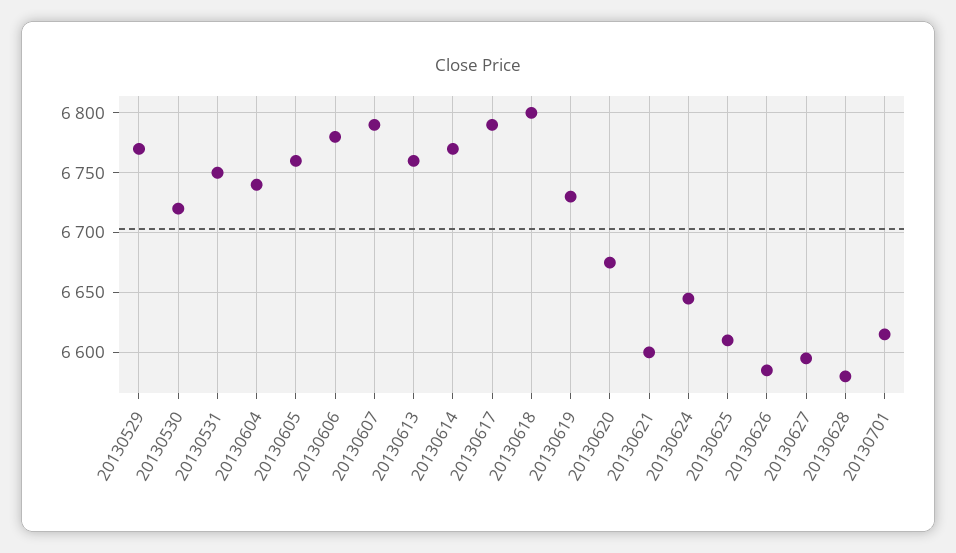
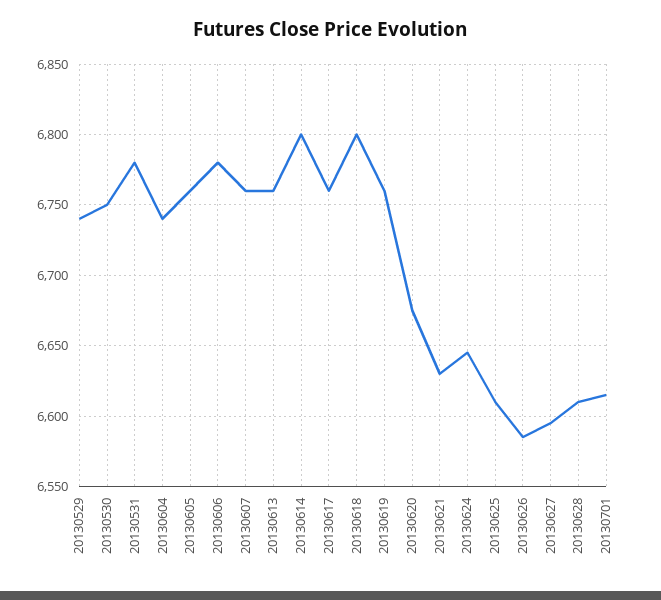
  {
-   "20130529": 6770,
+   "20130529": 6740,
-   "20130530": 6720,
+   "20130530": 6750,
-   "20130531": 6750,
+   "20130531": 6780,
    "20130604": 6740,
    "20130605": 6760,
    "20130606": 6780,
-   "20130607": 6790,
+   "20130607": 6760,
    "20130613": 6760,
-   "20130614": 6770,
+   "20130614": 6800,
-   "20130617": 6790,
+   "20130617": 6760,
    "20130618": 6800,
-   "20130619": 6730,
+   "20130619": 6760,
    "20130620": 6675,
-   "20130621": 6600,
+   "20130621": 6630,
    "20130624": 6645,
    "20130625": 6610,
    "20130626": 6585,
    "20130627": 6595,
-   "20130628": 6580,
+   "20130628": 6610,
    "20130701": 6615
  }

